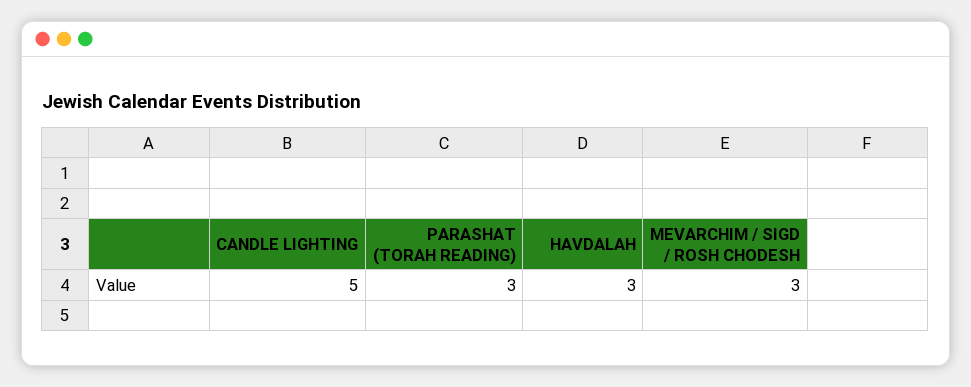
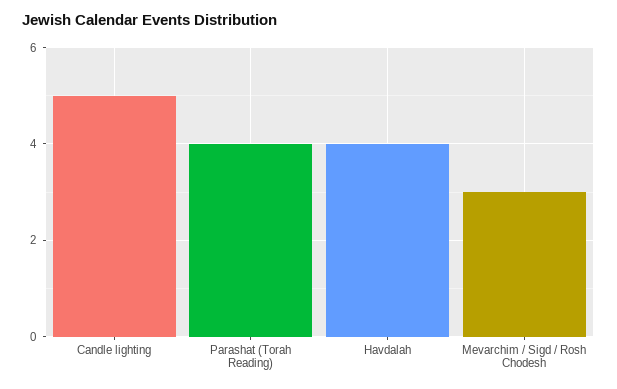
  {
    "CANDLE LIGHTING": 5,
-   "PARASHAT (TORAH READING)": 3,
+   "PARASHAT (TORAH READING)": 4,
-   "HAVDALAH": 3,
+   "HAVDALAH": 4,
    "MEVARCHIM / SIGD / ROSH CHODESH": 3
  }

